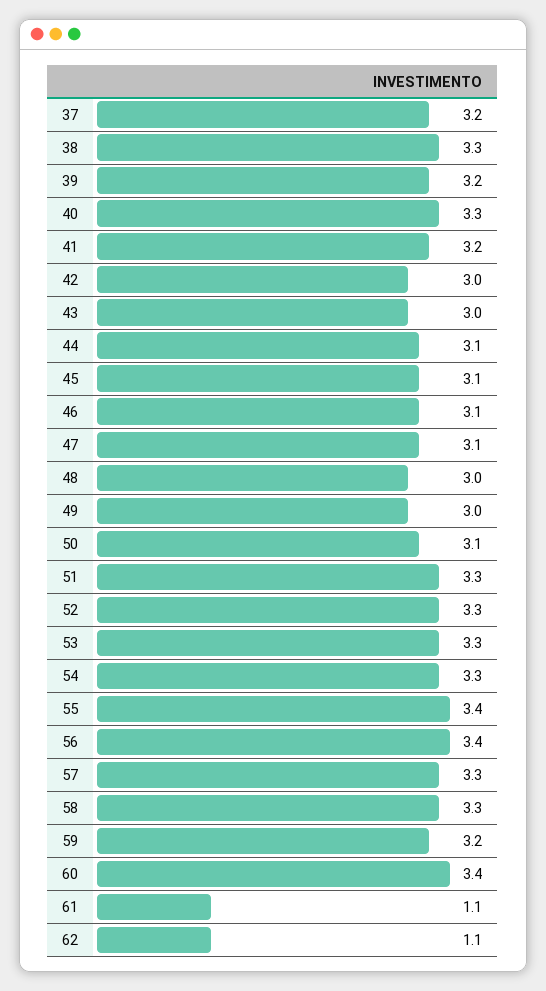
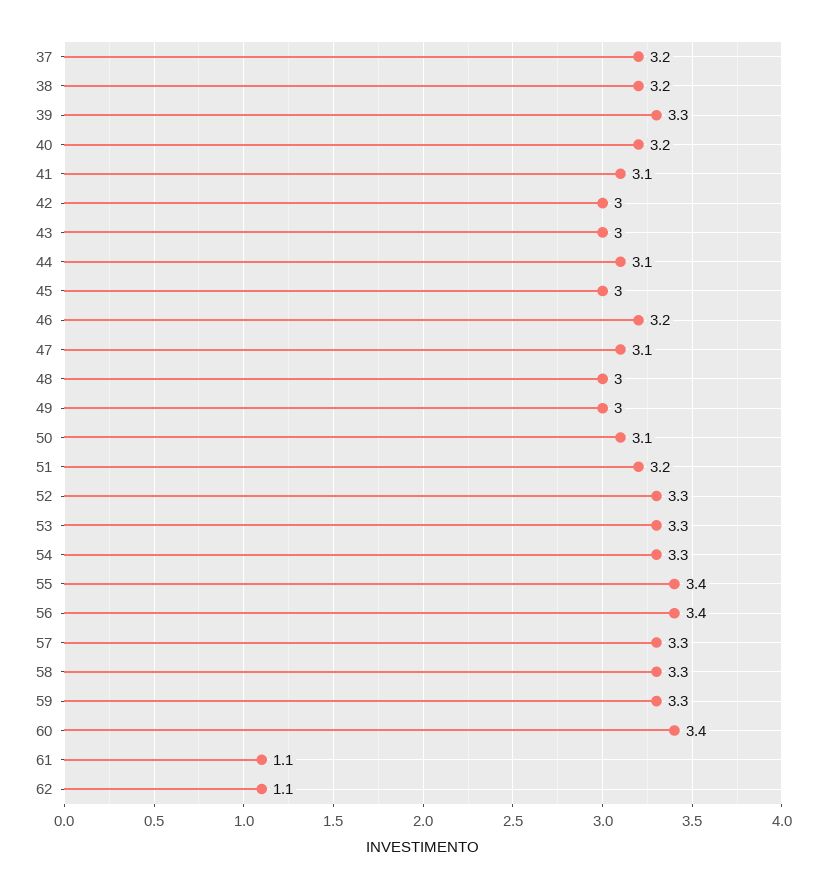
  {
    "37": 3.2,
-   "38": 3.3,
+   "38": 3.2,
-   "39": 3.2,
+   "39": 3.3,
-   "40": 3.3,
+   "40": 3.2,
-   "41": 3.2,
+   "41": 3.1,
    "42": 3,
    "43": 3,
    "44": 3.1,
-   "45": 3.1,
+   "45": 3,
-   "46": 3.1,
+   "46": 3.2,
    "47": 3.1,
    "48": 3,
    "49": 3,
    "50": 3.1,
-   "51": 3.3,
+   "51": 3.2,
    "52": 3.3,
    "53": 3.3,
    "54": 3.3,
    "55": 3.4,
    "56": 3.4,
    "57": 3.3,
    "58": 3.3,
-   "59": 3.2,
+   "59": 3.3,
    "60": 3.4,
    "61": 1.1,
    "62": 1.1
  }

